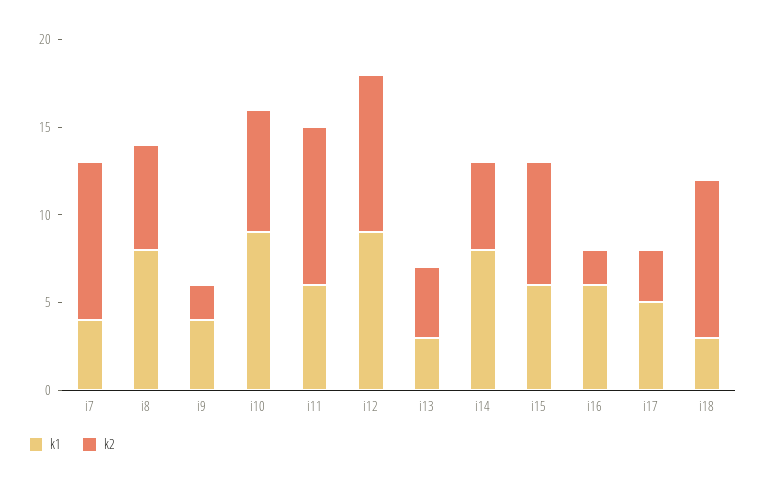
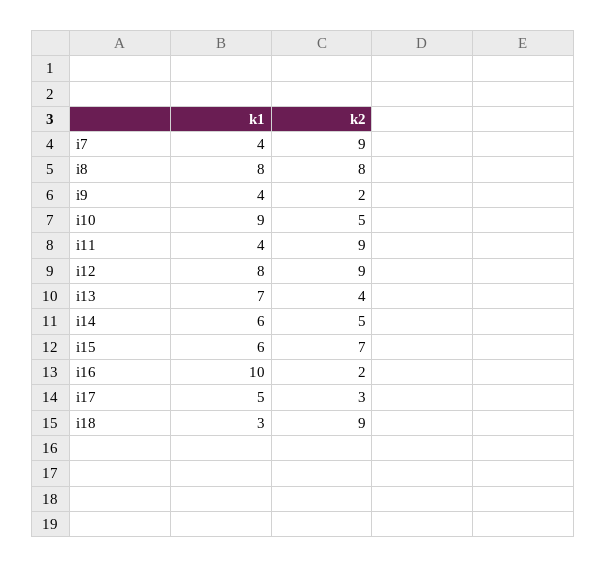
  {
    "k1": {
      "i7": 4,
      "i8": 8,
      "i9": 4,
      "i10": 9,
-     "i11": 6,
+     "i11": 4,
-     "i12": 9,
+     "i12": 8,
-     "i13": 3,
+     "i13": 7,
-     "i14": 8,
+     "i14": 6,
      "i15": 6,
-     "i16": 6,
+     "i16": 10,
      "i17": 5,
      "i18": 3
    },
    "k2": {
      "i7": 9,
-     "i8": 6,
+     "i8": 8,
      "i9": 2,
-     "i10": 7,
+     "i10": 5,
      "i11": 9,
      "i12": 9,
      "i13": 4,
      "i14": 5,
      "i15": 7,
      "i16": 2,
      "i17": 3,
      "i18": 9
    }
  }

